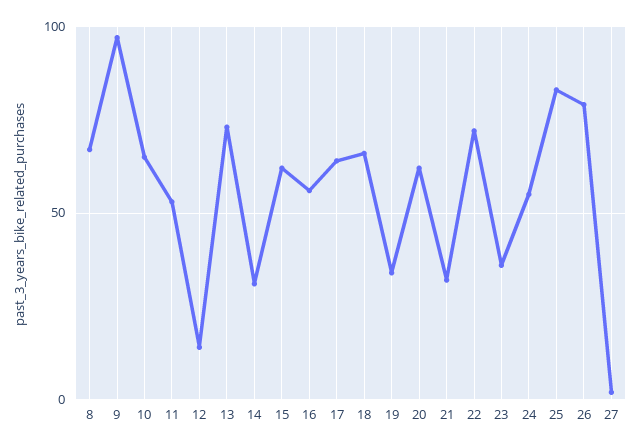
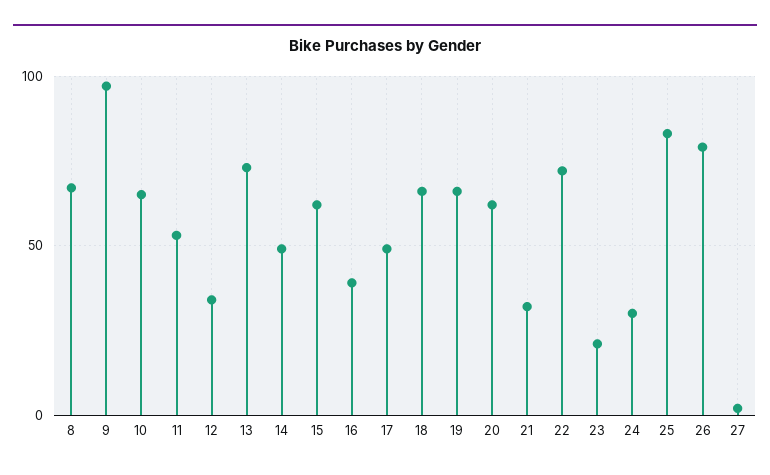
  {
    "8": 65,
    "9": 95,
    "10": 65,
    "11": 55,
-   "12": 15,
+   "12": 35,
    "13": 75,
-   "14": 30,
+   "14": 50,
    "15": 60,
-   "16": 55,
+   "16": 40,
-   "17": 65,
+   "17": 50,
    "18": 65,
-   "19": 35,
+   "19": 65,
    "20": 60,
    "21": 30,
    "22": 70,
-   "23": 35,
+   "23": 20,
-   "24": 55,
+   "24": 30,
    "25": 85,
    "26": 80,
    "27": 0
  }

